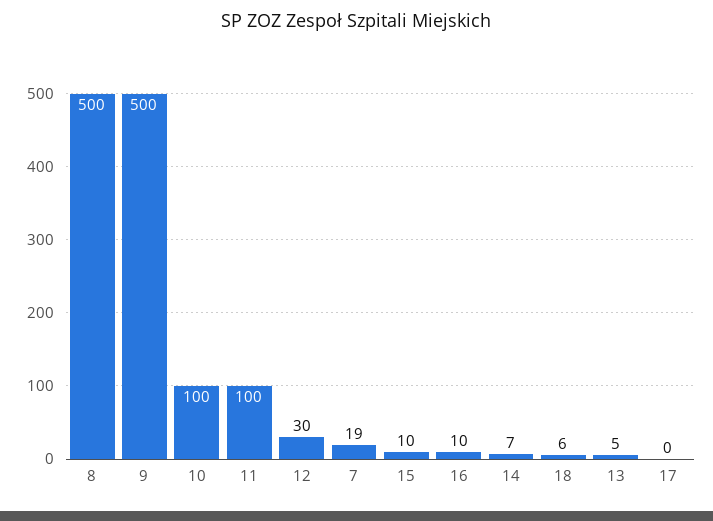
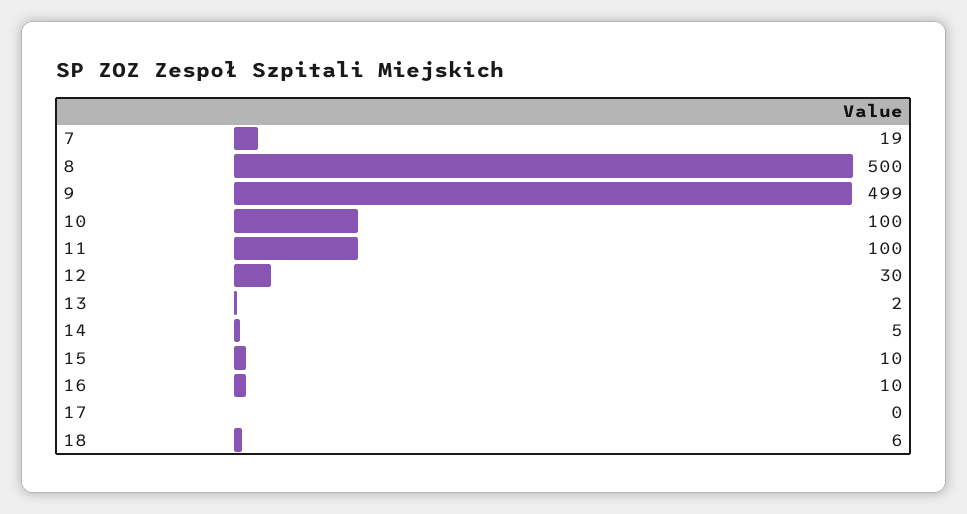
  {
    "8": 500,
-   "9": 500,
+   "9": 499,
    "10": 100,
    "11": 100,
    "12": 30,
    "7": 19,
    "15": 10,
    "16": 10,
-   "14": 7,
+   "14": 5,
    "18": 6,
-   "13": 5,
+   "13": 2,
    "17": 0
  }

